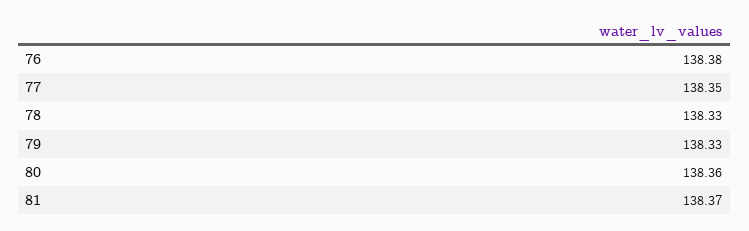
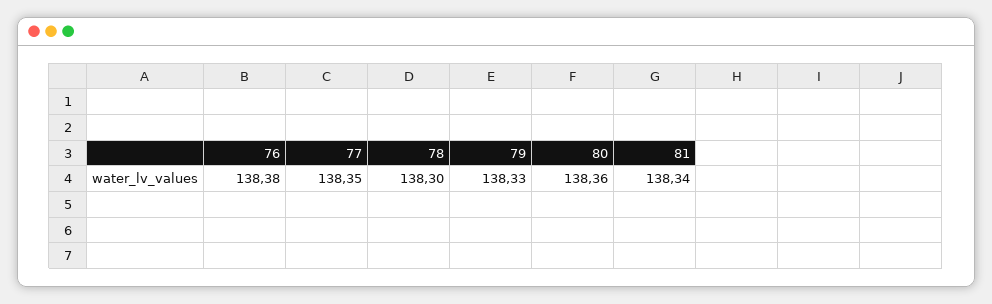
  {
    "76": 138.38,
    "77": 138.35,
-   "78": 138.33,
+   "78": 138.3,
    "79": 138.33,
    "80": 138.36,
-   "81": 138.37
+   "81": 138.34
  }

